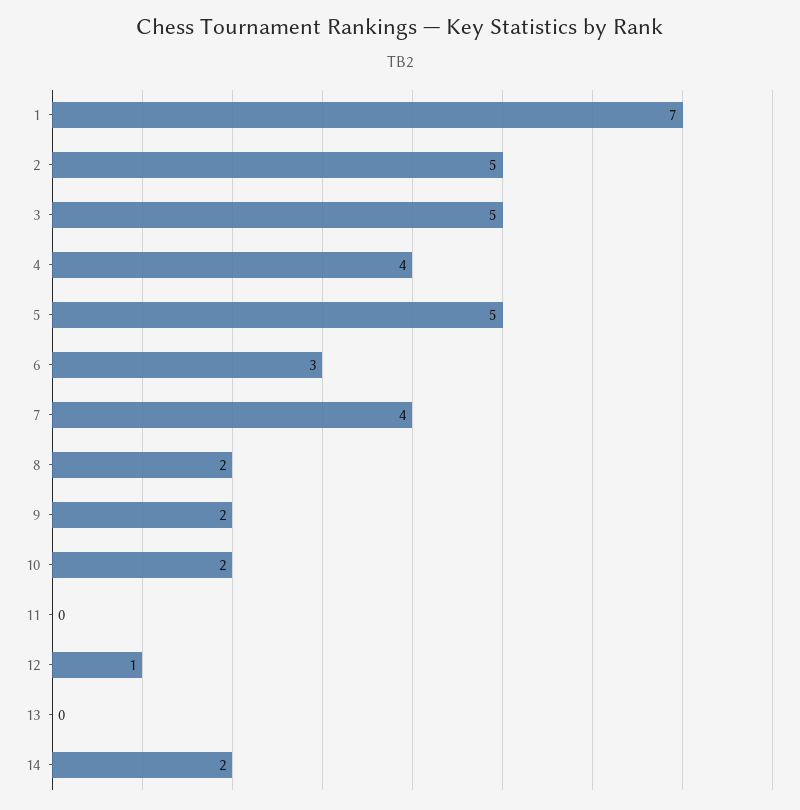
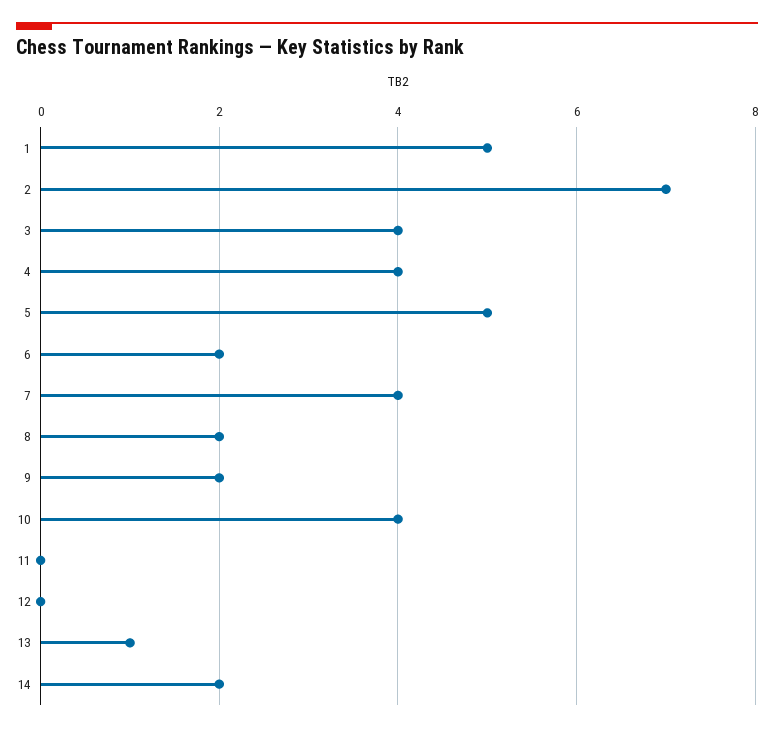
  {
-   "1": 7,
+   "1": 5,
-   "2": 5,
+   "2": 7,
-   "3": 5,
+   "3": 4,
    "4": 4,
    "5": 5,
-   "6": 3,
+   "6": 2,
    "7": 4,
    "8": 2,
    "9": 2,
-   "10": 2,
+   "10": 4,
    "11": 0,
-   "12": 1,
+   "12": 0,
-   "13": 0,
+   "13": 1,
    "14": 2
  }

